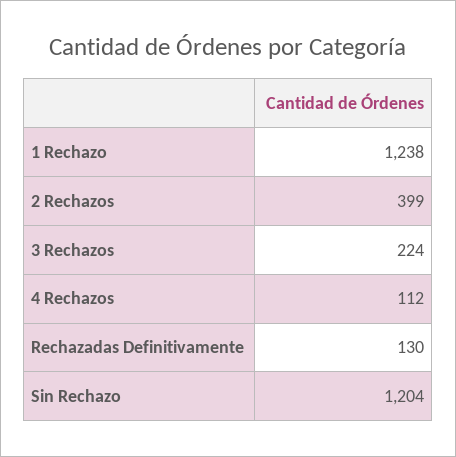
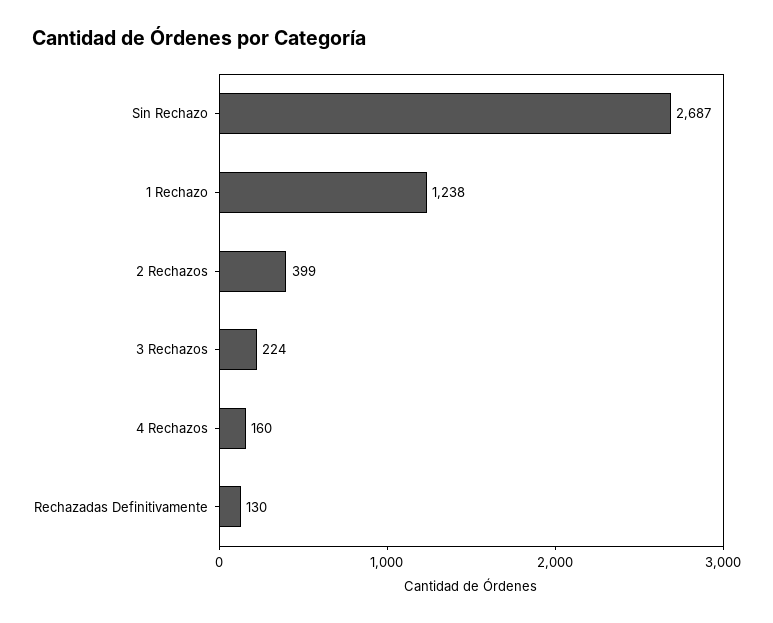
  {
    "1 Rechazo": 1238,
    "2 Rechazos": 399,
    "3 Rechazos": 224,
-   "4 Rechazos": 112,
+   "4 Rechazos": 160,
    "Rechazadas Definitivamente": 130,
-   "Sin Rechazo": 1204
+   "Sin Rechazo": 2687
  }

